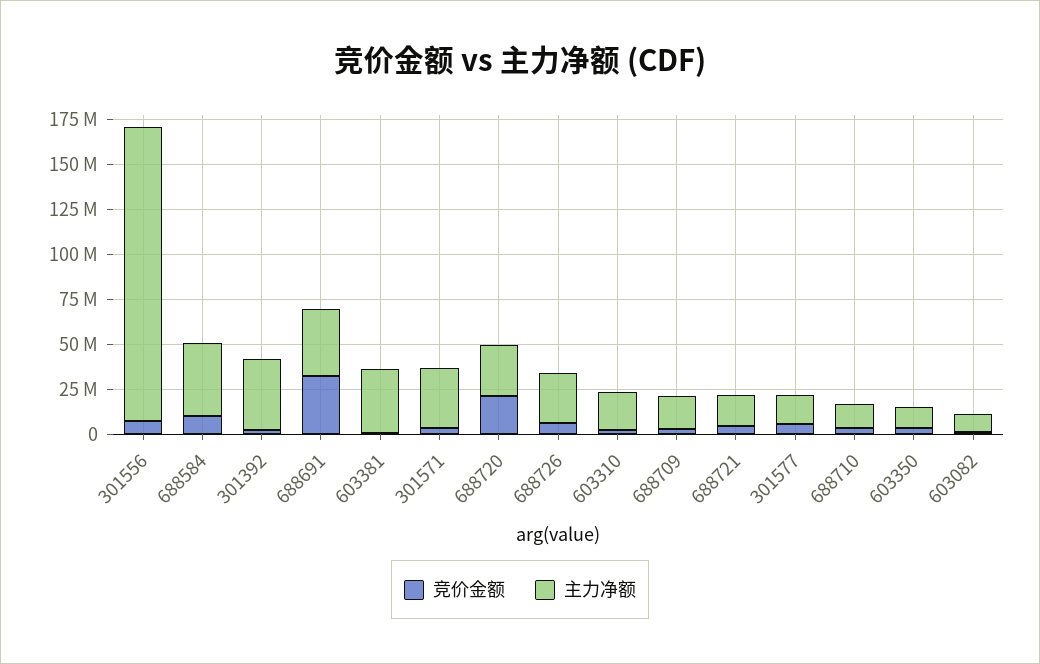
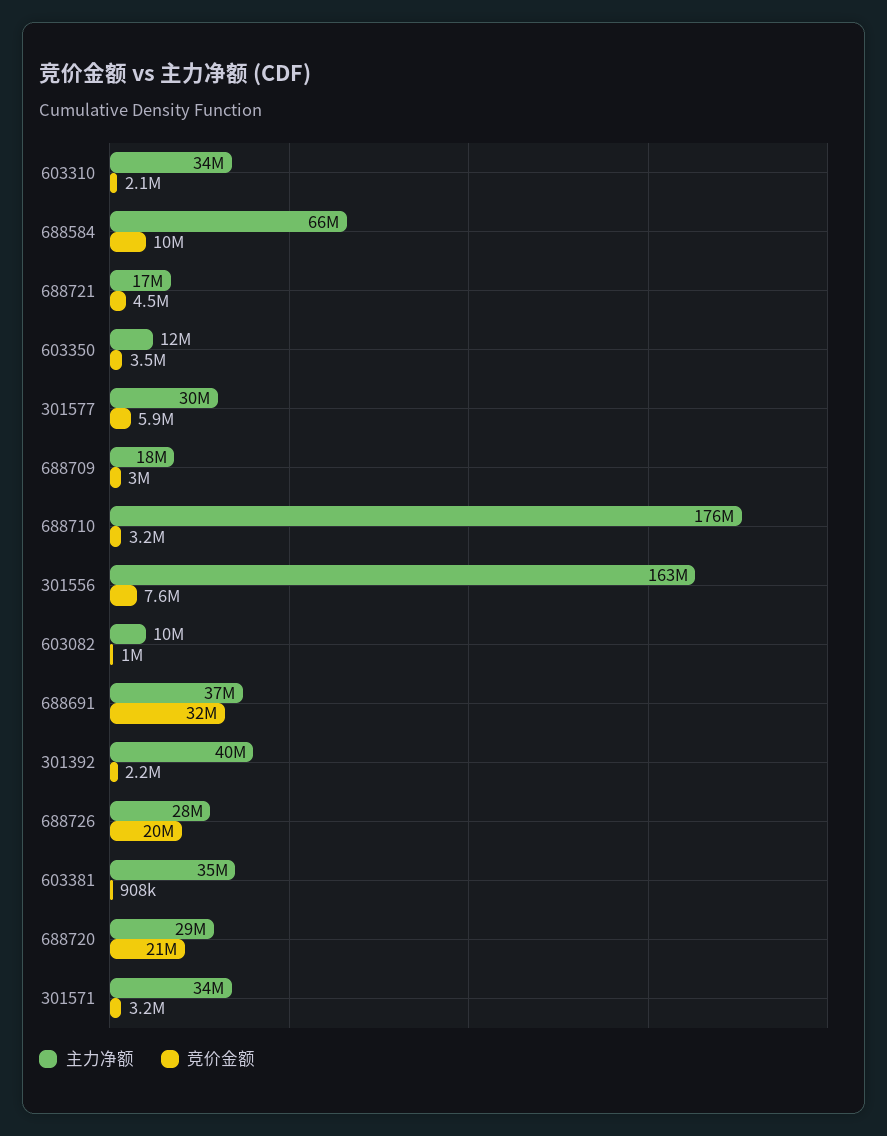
  {
    "竞价金额": {
      "301556": 7600000,
      "688584": 10000000,
      "301392": 2200000,
      "688691": 32000000,
      "603381": 908000,
      "301571": 3200000,
      "688720": 21000000,
-     "688726": 5000000,
+     "688726": 20000000,
      "603310": 2100000,
      "688709": 3000000,
      "688721": 4500000,
      "301577": 5900000,
      "688710": 3200000,
      "603350": 3500000,
      "603082": 1000000
    },
    "主力净额": {
      "301556": 163000000,
-     "688584": 40000000,
+     "688584": 66000000,
      "301392": 40000000,
      "688691": 37000000,
      "603381": 35000000,
      "301571": 34000000,
      "688720": 29000000,
      "688726": 28000000,
-     "603310": 20000000,
+     "603310": 34000000,
      "688709": 18000000,
      "688721": 17000000,
-     "301577": 15000000,
+     "301577": 30000000,
-     "688710": 15000000,
+     "688710": 176000000,
      "603350": 12000000,
      "603082": 10000000
    }
  }

